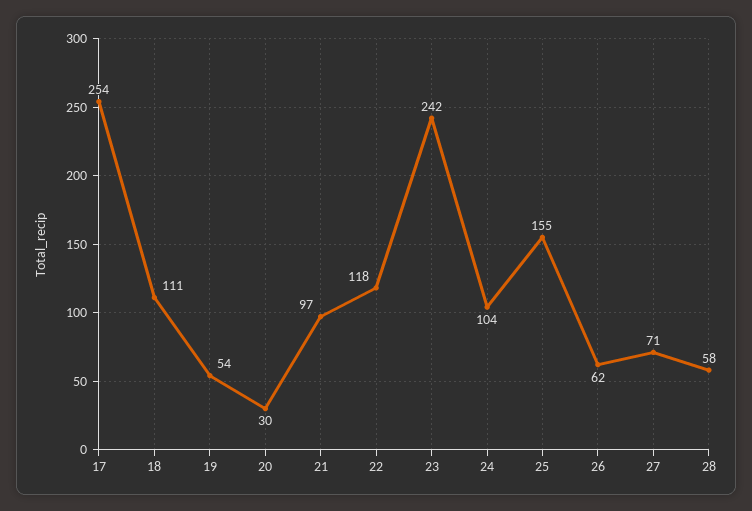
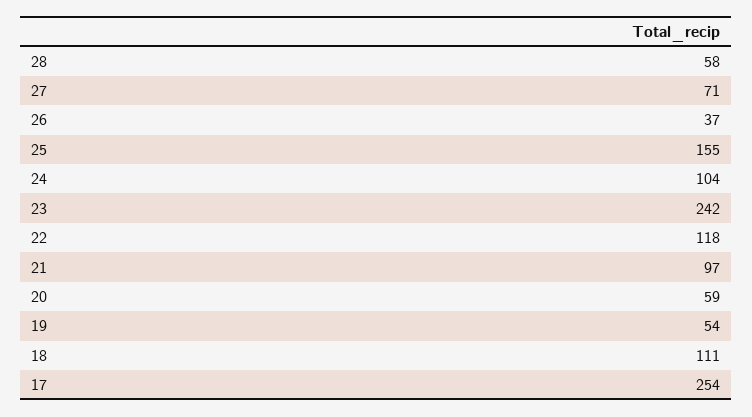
  {
    "17": 254,
    "18": 111,
    "19": 54,
-   "20": 30,
+   "20": 59,
    "21": 97,
    "22": 118,
    "23": 242,
    "24": 104,
    "25": 155,
-   "26": 62,
+   "26": 37,
    "27": 71,
    "28": 58
  }

